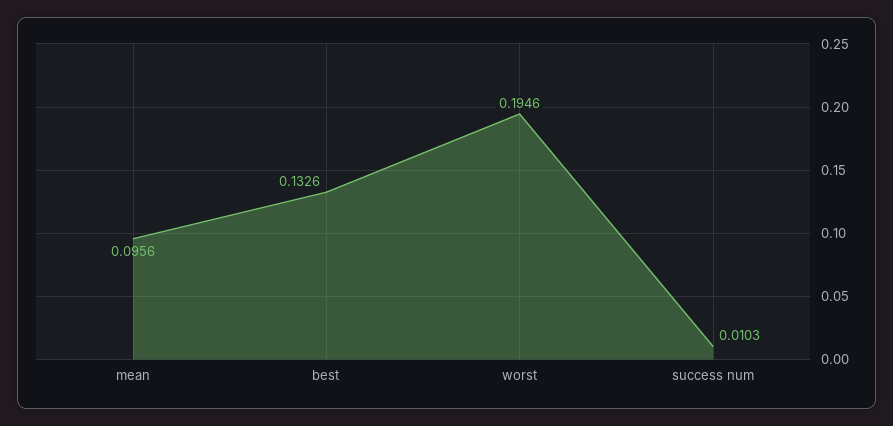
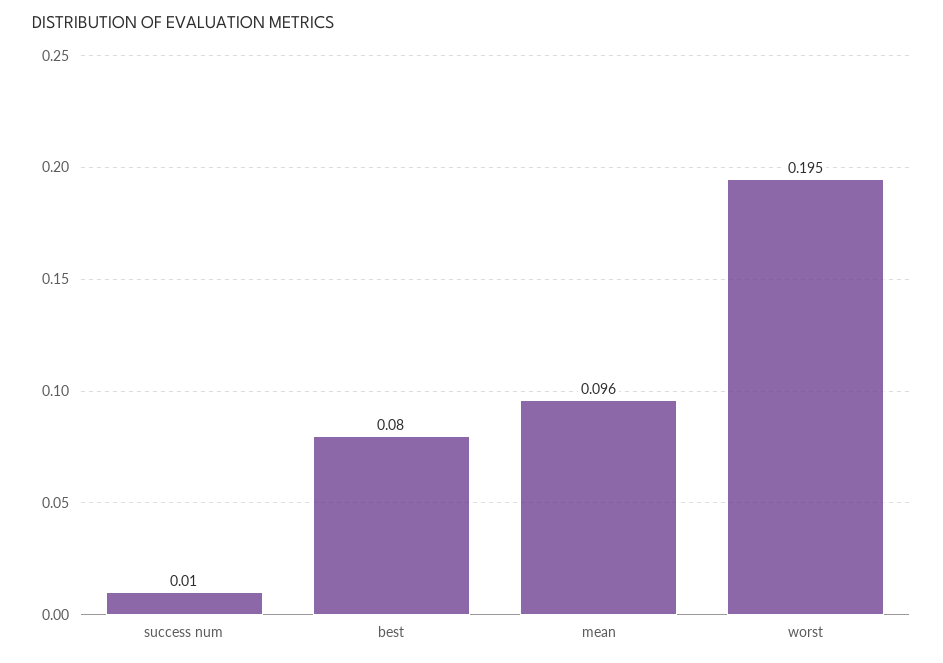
  {
    "mean": 0.0956,
-   "best": 0.1326,
+   "best": 0.08,
    "worst": 0.1946,
    "success num": 0.0103
  }

